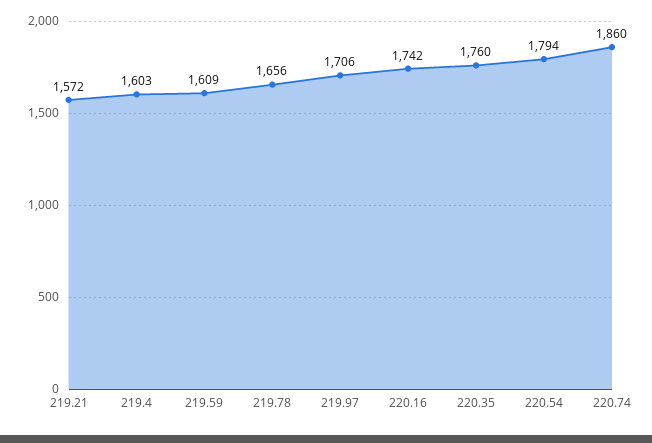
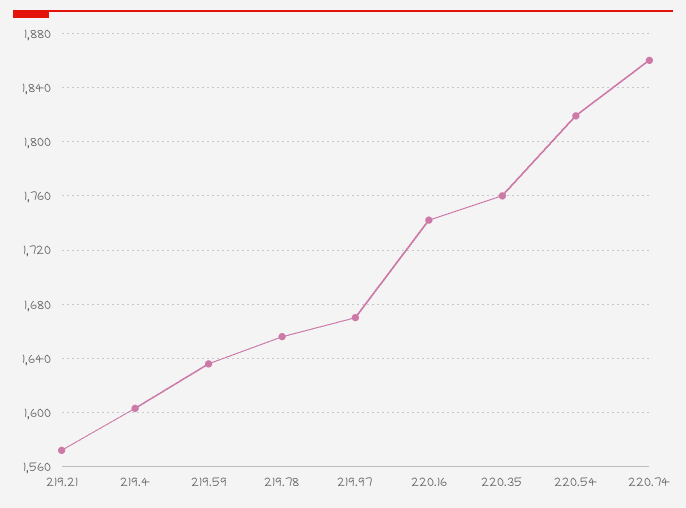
  {
    "219.21": 1572,
    "219.4": 1603,
-   "219.59": 1609,
+   "219.59": 1635,
    "219.78": 1656,
-   "219.97": 1706,
+   "219.97": 1670,
    "220.16": 1742,
    "220.35": 1760,
-   "220.54": 1794,
+   "220.54": 1820,
    "220.74": 1860
  }

